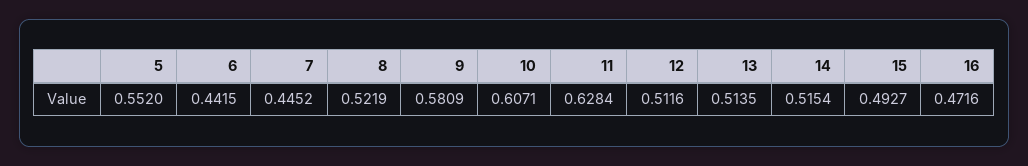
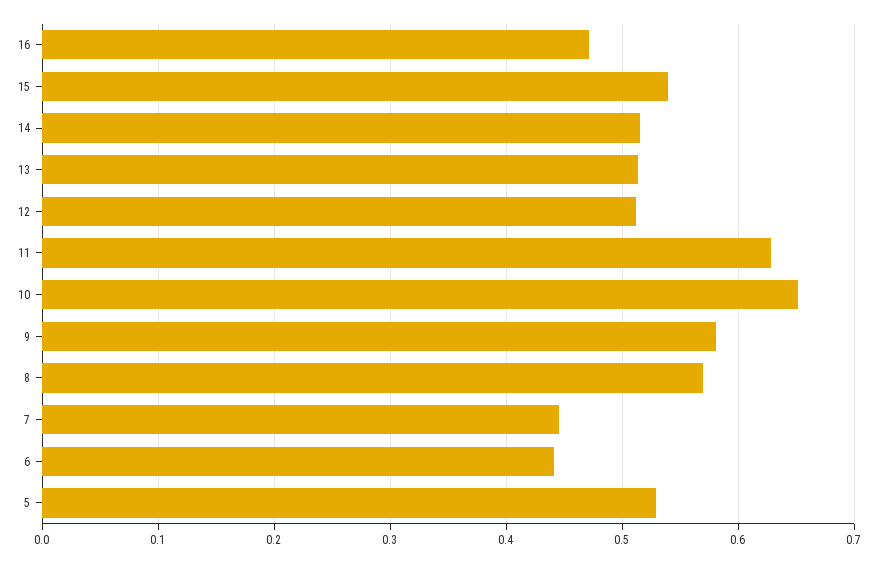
  {
-   "5": 0.552,
+   "5": 0.53,
    "6": 0.4415,
    "7": 0.4452,
-   "8": 0.5219,
+   "8": 0.57,
    "9": 0.5809,
-   "10": 0.6071,
+   "10": 0.65,
    "11": 0.6284,
    "12": 0.5116,
    "13": 0.5135,
    "14": 0.5154,
-   "15": 0.4927,
+   "15": 0.54,
    "16": 0.4716
  }

